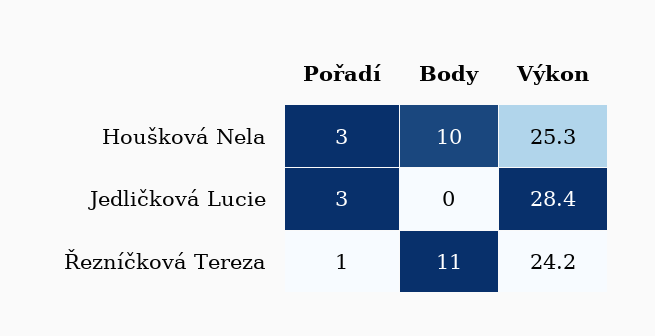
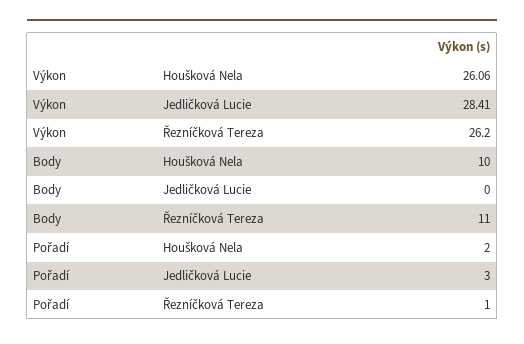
  {
    "Pořadí": {
-     "Houšková Nela": 3,
+     "Houšková Nela": 2,
      "Jedličková Lucie": 3,
      "Řezníčková Tereza": 1
    },
    "Body": {
      "Houšková Nela": 10,
      "Jedličková Lucie": 0,
      "Řezníčková Tereza": 11
    },
    "Výkon": {
-     "Houšková Nela": 25.3,
+     "Houšková Nela": 26.06,
      "Jedličková Lucie": 28.41,
-     "Řezníčková Tereza": 24.2
+     "Řezníčková Tereza": 26.2
    }
  }

